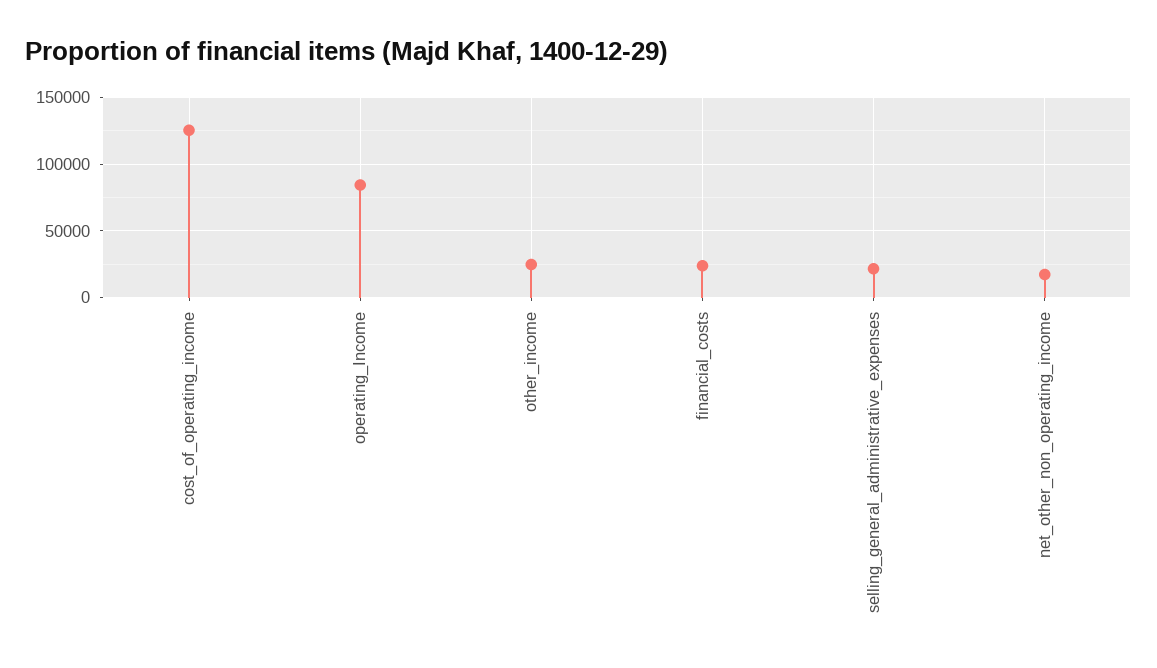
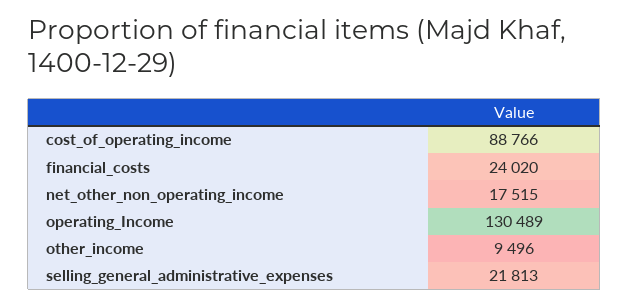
  {
-   "cost_of_operating_income": 125000,
+   "cost_of_operating_income": 88766,
-   "operating_Income": 85000,
+   "operating_Income": 130489,
-   "other_income": 25000,
+   "other_income": 9496,
    "financial_costs": 24020,
    "selling_general_administrative_expenses": 21813,
    "net_other_non_operating_income": 17515
  }

